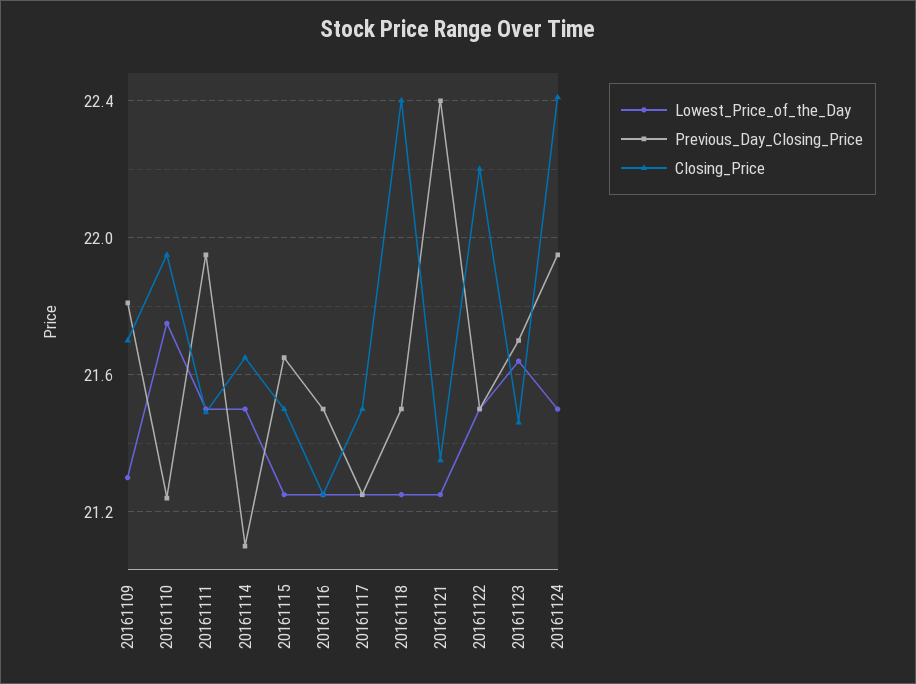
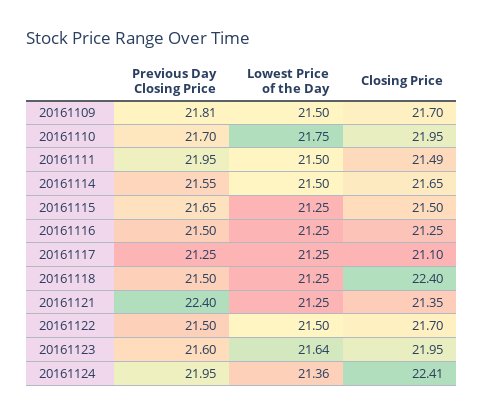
  {
    "Lowest_Price_of_the_Day": {
-     "20161109": 21.3,
+     "20161109": 21.5,
      "20161110": 21.75,
      "20161111": 21.5,
      "20161114": 21.5,
      "20161115": 21.25,
      "20161116": 21.25,
      "20161117": 21.25,
      "20161118": 21.25,
      "20161121": 21.25,
      "20161122": 21.5,
      "20161123": 21.64,
-     "20161124": 21.5
+     "20161124": 21.36
    },
    "Previous_Day_Closing_Price": {
      "20161109": 21.81,
-     "20161110": 21.25,
+     "20161110": 21.7,
      "20161111": 21.95,
-     "20161114": 21.1,
+     "20161114": 21.55,
      "20161115": 21.65,
      "20161116": 21.5,
      "20161117": 21.25,
      "20161118": 21.5,
      "20161121": 22.4,
      "20161122": 21.5,
-     "20161123": 21.7,
+     "20161123": 21.6,
      "20161124": 21.95
    },
    "Closing_Price": {
      "20161109": 21.7,
      "20161110": 21.95,
      "20161111": 21.49,
      "20161114": 21.65,
      "20161115": 21.5,
      "20161116": 21.25,
-     "20161117": 21.5,
+     "20161117": 21.1,
      "20161118": 22.4,
      "20161121": 21.35,
-     "20161122": 22.2,
+     "20161122": 21.7,
-     "20161123": 21.45,
+     "20161123": 21.95,
      "20161124": 22.41
    }
  }

